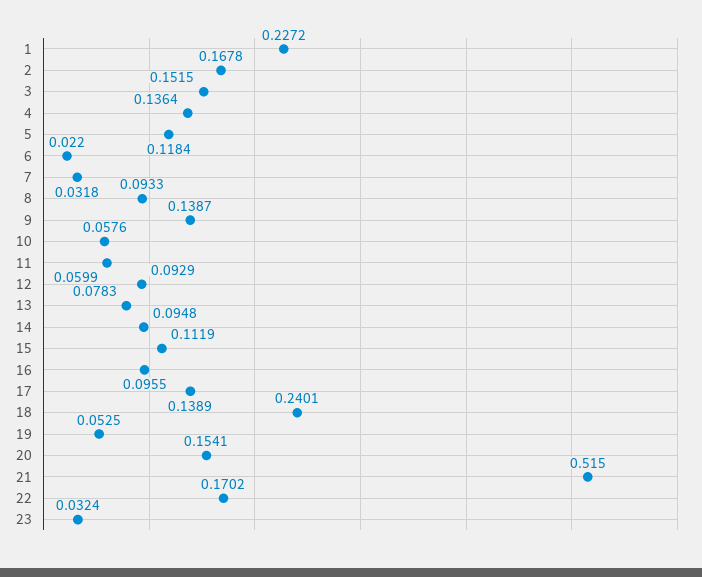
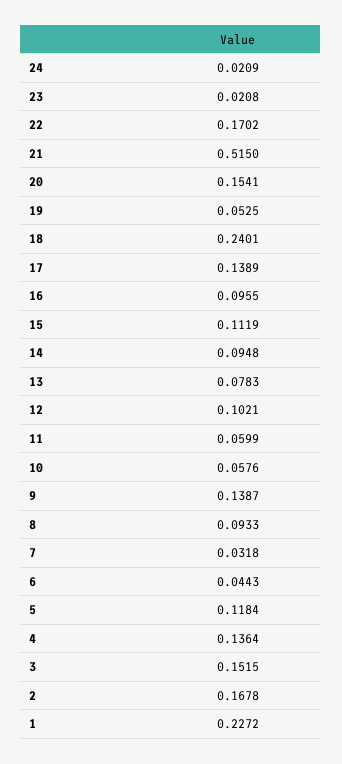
  {
    "1": 0.2272,
    "2": 0.1678,
    "3": 0.1515,
    "4": 0.1364,
    "5": 0.1184,
-   "6": 0.022,
+   "6": 0.0443,
    "7": 0.0318,
    "8": 0.0933,
    "9": 0.1387,
    "10": 0.0576,
    "11": 0.0599,
-   "12": 0.0929,
+   "12": 0.1021,
    "13": 0.0783,
    "14": 0.0948,
    "15": 0.1119,
    "16": 0.0955,
    "17": 0.1389,
    "18": 0.2401,
    "19": 0.0525,
    "20": 0.1541,
    "21": 0.515,
    "22": 0.1702,
-   "23": 0.0324
+   "23": 0.0208,
+   "24": 0.0209
  }

